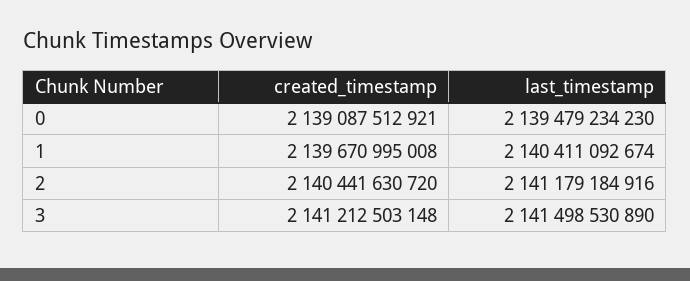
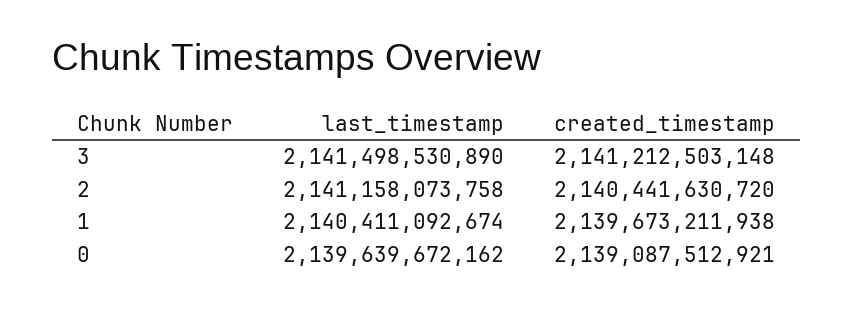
  {
    "created_timestamp": {
      "0": 2139087512921,
-     "1": 2139670995008,
+     "1": 2139673211938,
      "2": 2140441630720,
      "3": 2141212503148
    },
    "last_timestamp": {
-     "0": 2139479234230,
+     "0": 2139639672162,
      "1": 2140411092674,
-     "2": 2141179184916,
+     "2": 2141158073758,
      "3": 2141498530890
    }
  }

